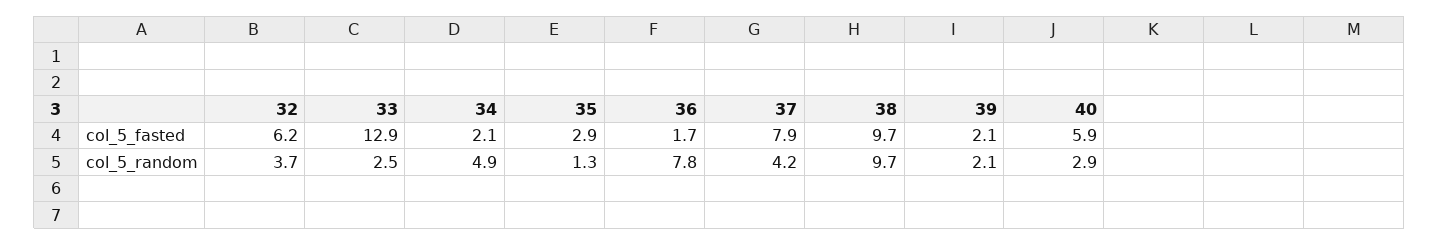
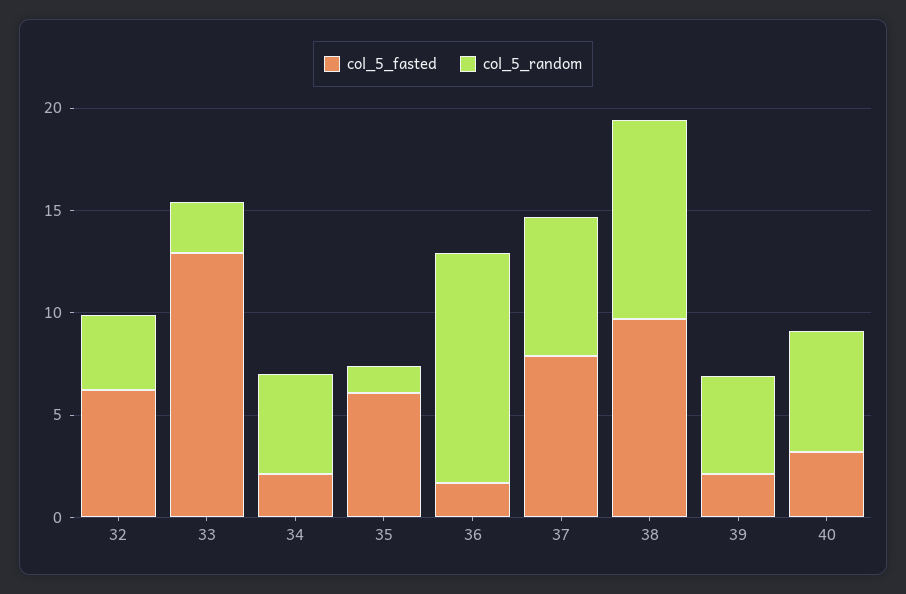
  {
    "col_5_fasted": {
      "32": 6.2,
      "33": 12.9,
      "34": 2.1,
-     "35": 2.9,
+     "35": 6,
      "36": 1.7,
      "37": 7.9,
      "38": 9.7,
      "39": 2.1,
-     "40": 5.9
+     "40": 3
    },
    "col_5_random": {
      "32": 3.7,
      "33": 2.5,
      "34": 4.9,
      "35": 1.3,
-     "36": 7.8,
+     "36": 11,
-     "37": 4.2,
+     "37": 7,
      "38": 9.7,
-     "39": 2.1,
+     "39": 5,
-     "40": 2.9
+     "40": 6
    }
  }

